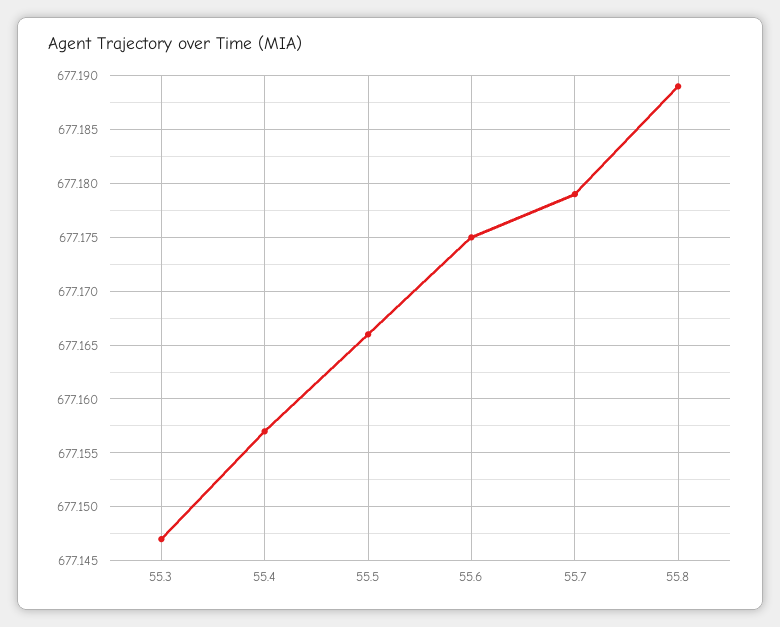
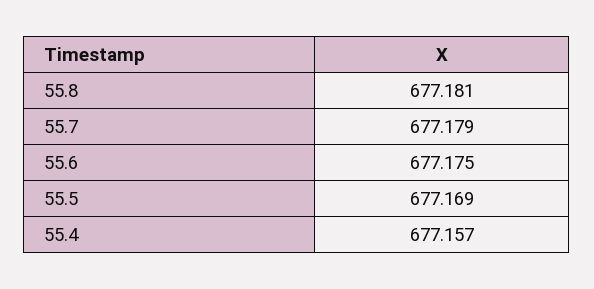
  {
-   "55.3": 677.147,
    "55.4": 677.157,
-   "55.5": 677.166,
+   "55.5": 677.169,
    "55.6": 677.175,
    "55.7": 677.179,
-   "55.8": 677.189
+   "55.8": 677.181
  }

